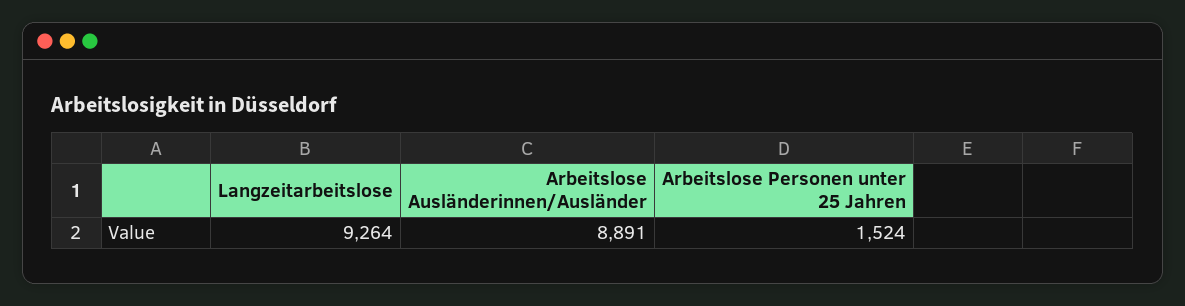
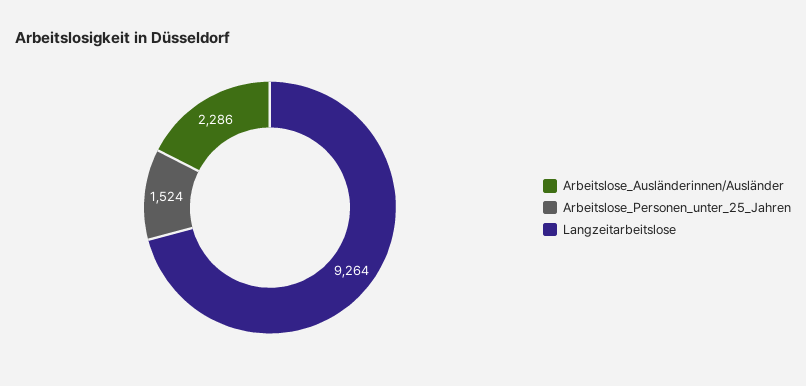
  {
    "Langzeitarbeitslose": 9264,
-   "Arbeitslose Ausländerinnen/Ausländer": 8891,
+   "Arbeitslose Ausländerinnen/Ausländer": 2286,
    "Arbeitslose Personen unter 25 Jahren": 1524
  }

